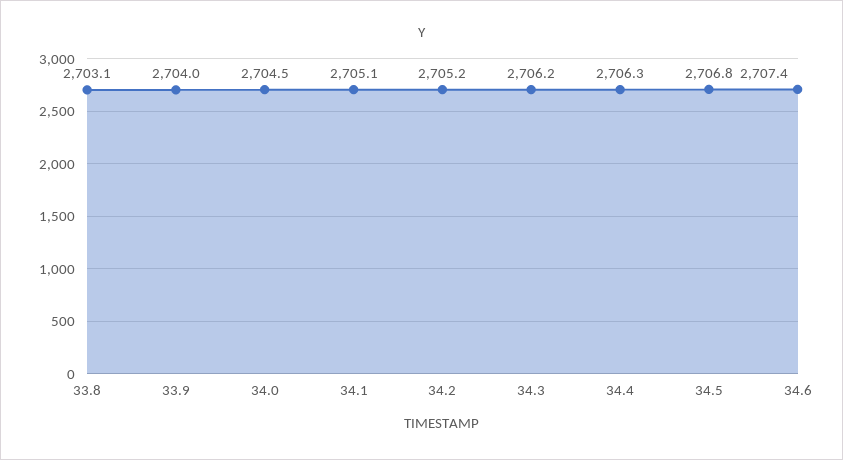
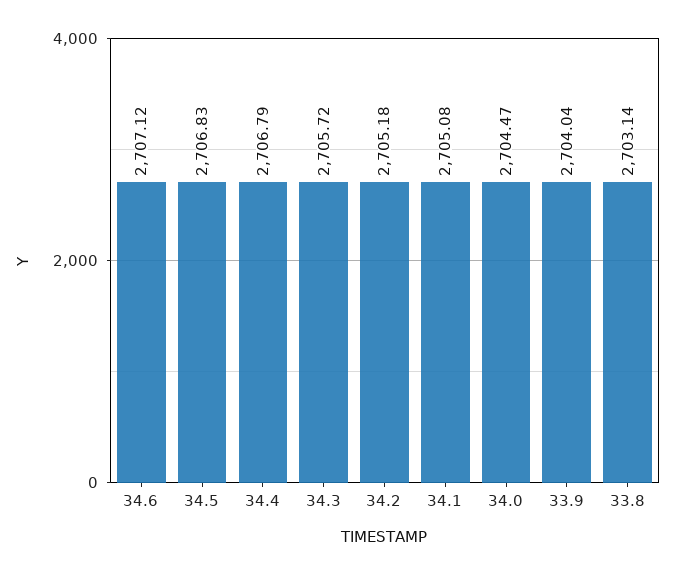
  {
    "33.8": 2703.14,
    "33.9": 2704.04,
    "34.0": 2704.47,
    "34.1": 2705.08,
    "34.2": 2705.18,
-   "34.3": 2706.2,
+   "34.3": 2705.72,
-   "34.4": 2706.3,
+   "34.4": 2706.79,
    "34.5": 2706.83,
-   "34.6": 2707.4
+   "34.6": 2707.12
  }

